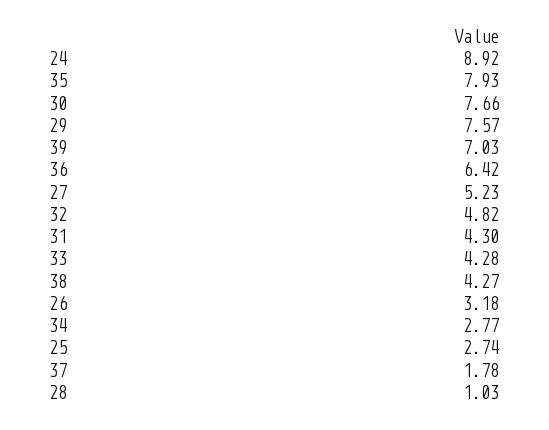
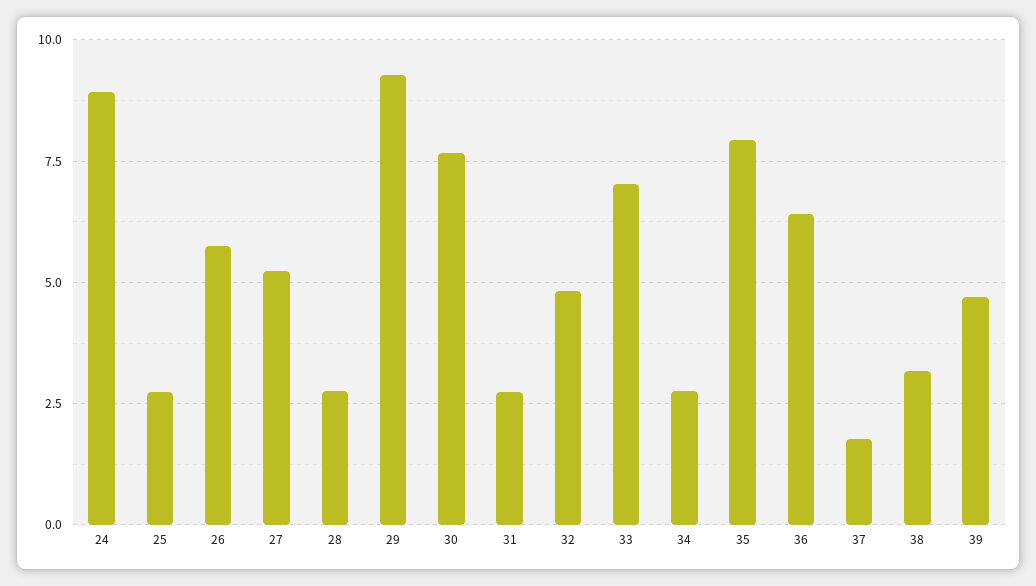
  {
    "24": 8.92,
    "35": 7.93,
    "30": 7.66,
-   "29": 7.57,
+   "29": 9.25,
-   "39": 7.03,
+   "39": 4.75,
    "36": 6.42,
    "27": 5.23,
    "32": 4.82,
-   "31": 4.3,
+   "31": 2.75,
-   "33": 4.28,
+   "33": 7,
-   "38": 4.27,
+   "38": 3.25,
-   "26": 3.18,
+   "26": 5.75,
    "34": 2.77,
    "25": 2.74,
    "37": 1.78,
-   "28": 1.03
+   "28": 2.75
  }

